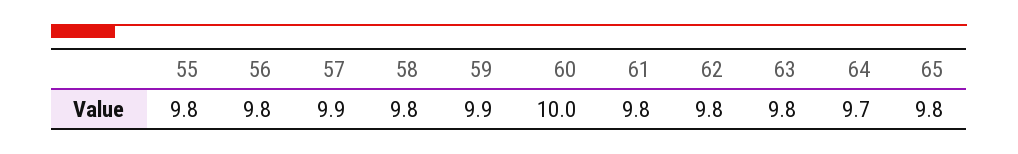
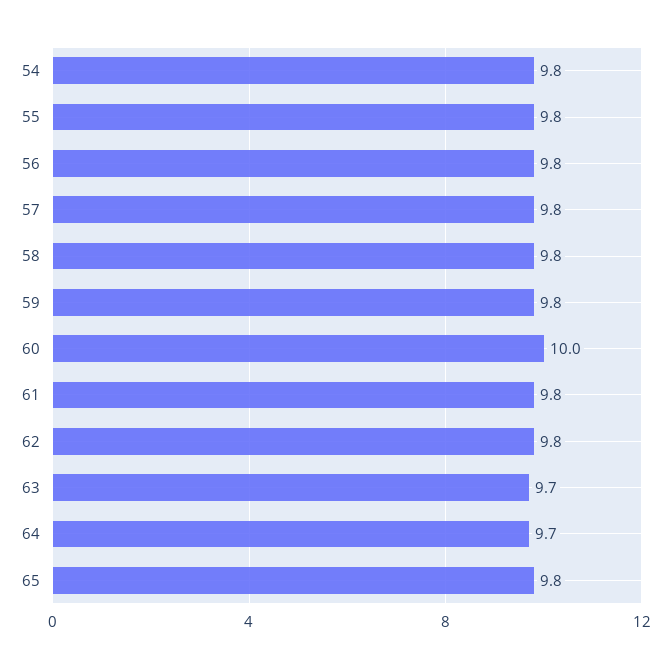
  {
    "55": 9.8,
    "56": 9.8,
-   "57": 9.9,
+   "57": 9.8,
    "58": 9.8,
-   "59": 9.9,
+   "59": 9.8,
    "60": 10,
    "61": 9.8,
    "62": 9.8,
-   "63": 9.8,
+   "63": 9.7,
    "64": 9.7,
-   "65": 9.8
+   "65": 9.8,
+   "54": 9.8
  }

